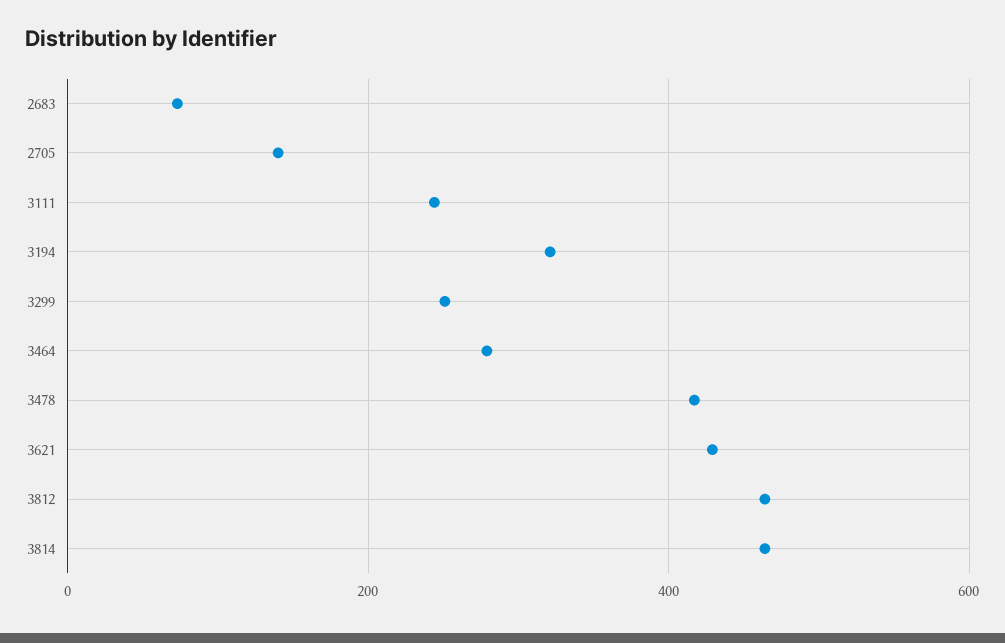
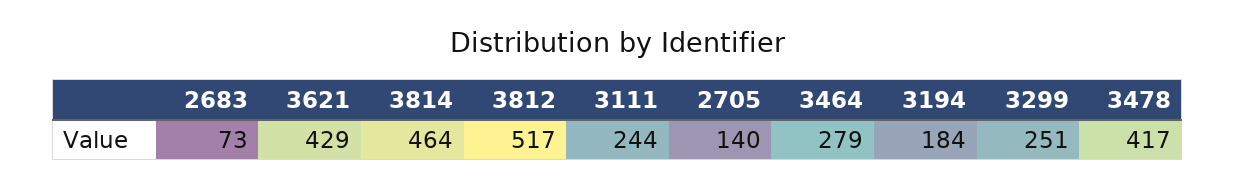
  {
    "2683": 73,
    "2705": 140,
    "3111": 244,
-   "3194": 320,
+   "3194": 184,
    "3299": 251,
    "3464": 279,
    "3478": 417,
    "3621": 429,
-   "3812": 460,
+   "3812": 517,
    "3814": 464
  }

